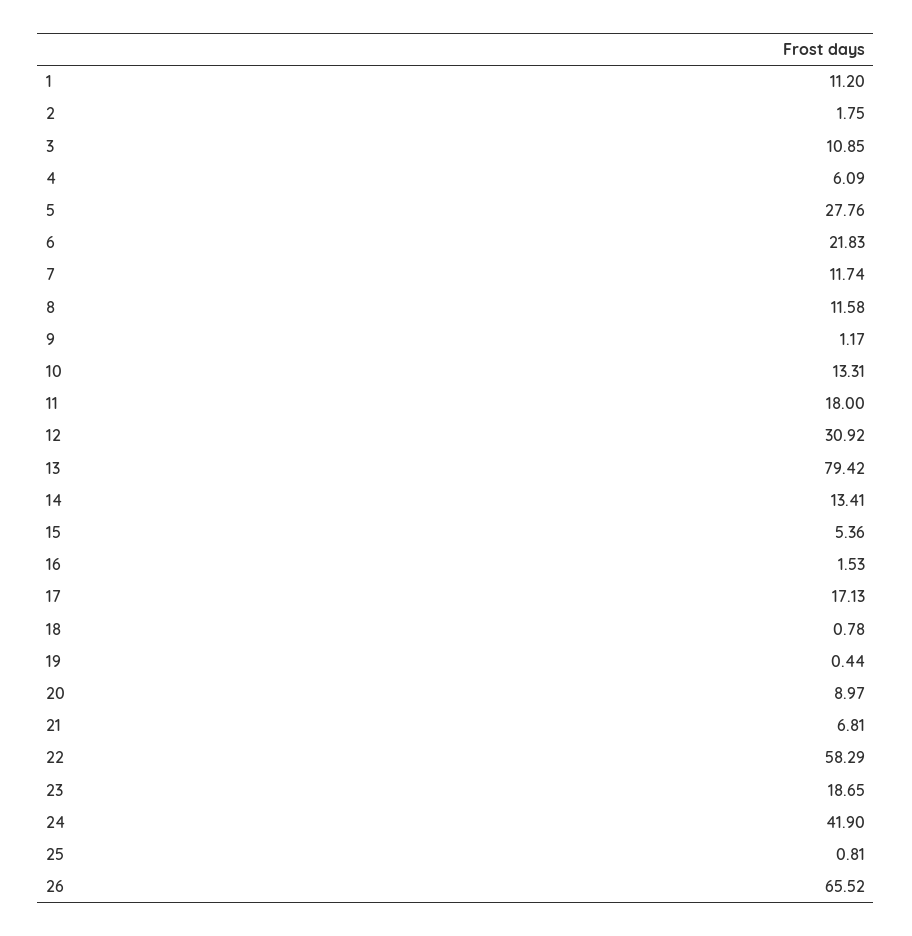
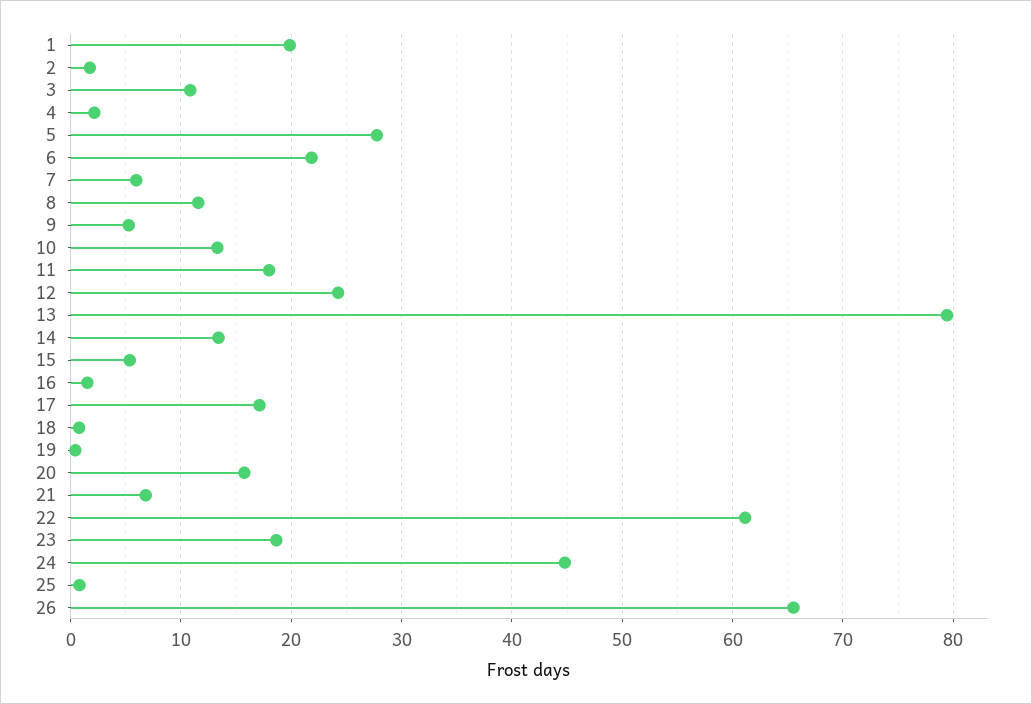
  {
-   "1": 11.2,
+   "1": 20,
    "2": 1.75,
    "3": 10.85,
-   "4": 6.09,
+   "4": 2,
    "5": 27.76,
    "6": 21.83,
-   "7": 11.74,
+   "7": 6,
    "8": 11.58,
-   "9": 1.17,
+   "9": 5,
    "10": 13.31,
    "11": 18,
-   "12": 30.92,
+   "12": 24,
    "13": 79.42,
    "14": 13.41,
    "15": 5.36,
    "16": 1.53,
    "17": 17.13,
    "18": 0.78,
    "19": 0.44,
-   "20": 8.97,
+   "20": 16,
    "21": 6.81,
-   "22": 58.29,
+   "22": 61,
    "23": 18.65,
-   "24": 41.9,
+   "24": 45,
    "25": 0.81,
    "26": 65.52
  }

